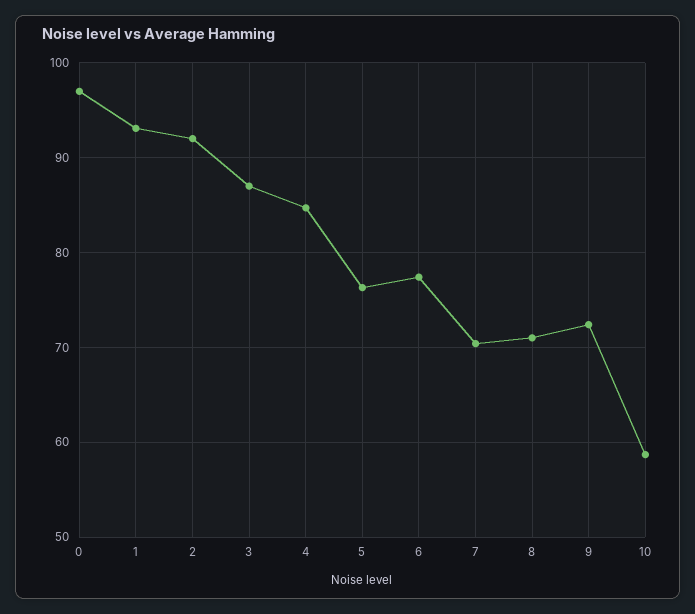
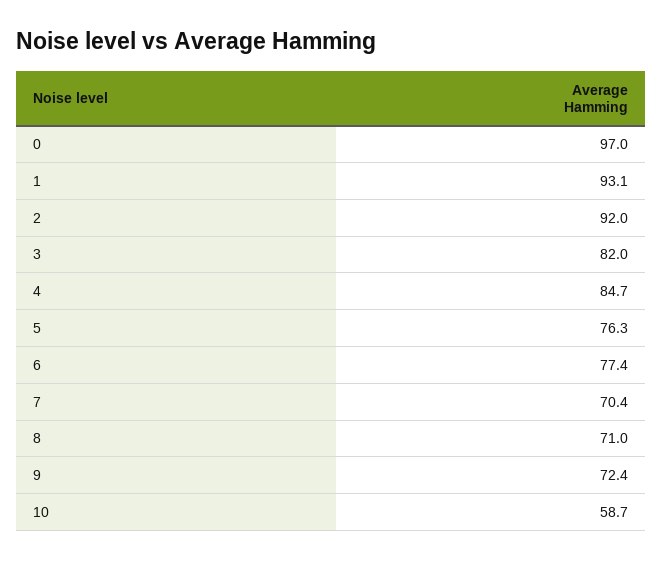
  {
    "0": 97,
    "1": 93.1,
    "2": 92,
-   "3": 87,
+   "3": 82,
    "4": 84.7,
    "5": 76.3,
    "6": 77.4,
    "7": 70.4,
    "8": 71,
    "9": 72.4,
    "10": 58.7
  }

